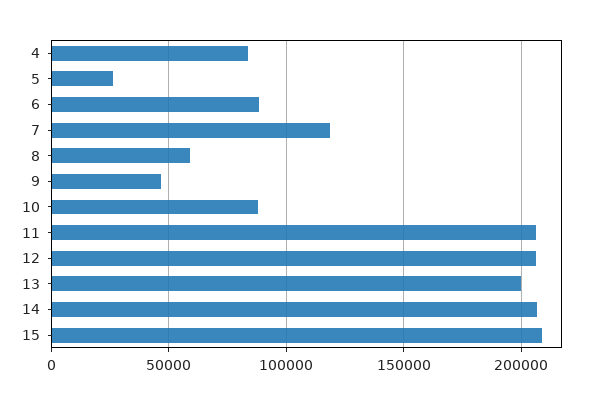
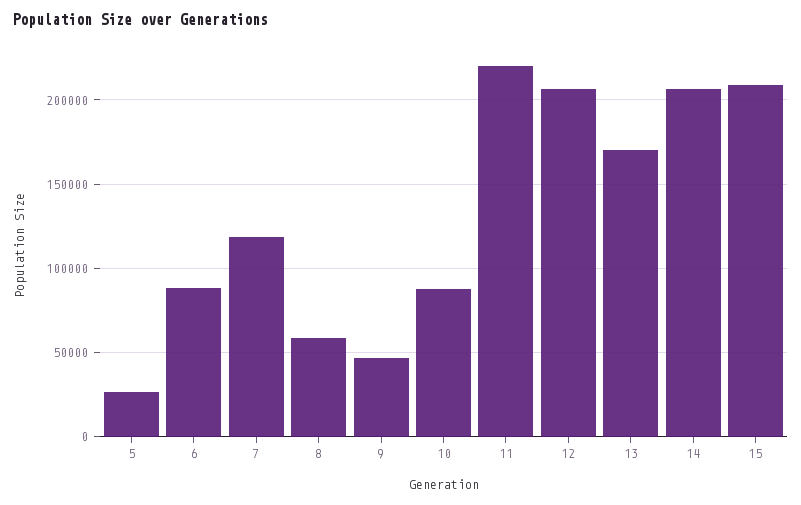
  {
-   "4": 85000,
    "5": 25000,
    "6": 90000,
    "7": 120000,
    "8": 60000,
    "9": 45000,
    "10": 90000,
-   "11": 205000,
+   "11": 220000,
    "12": 205000,
-   "13": 200000,
+   "13": 170000,
    "14": 205000,
    "15": 210000
  }

